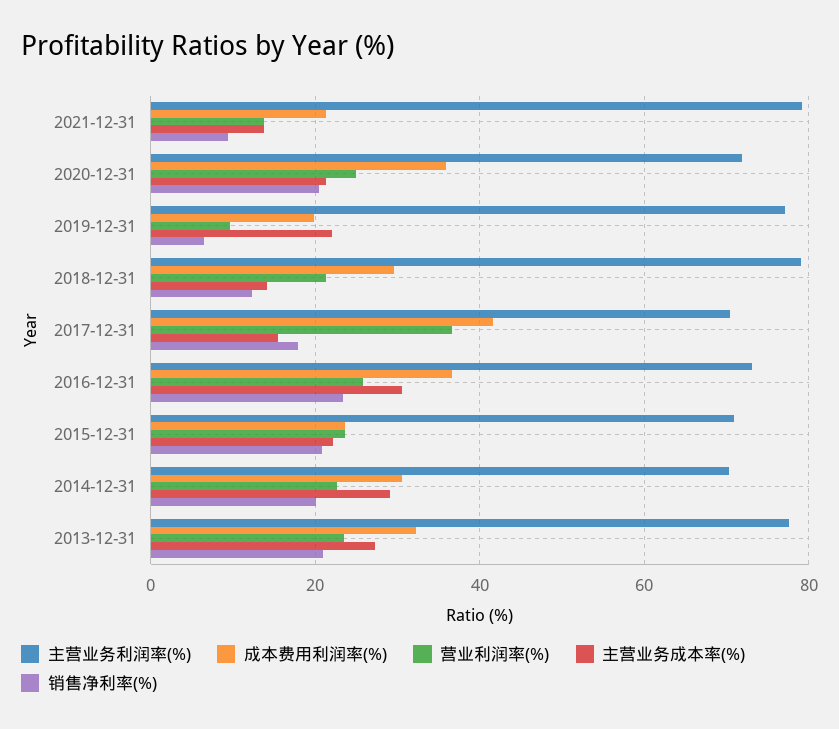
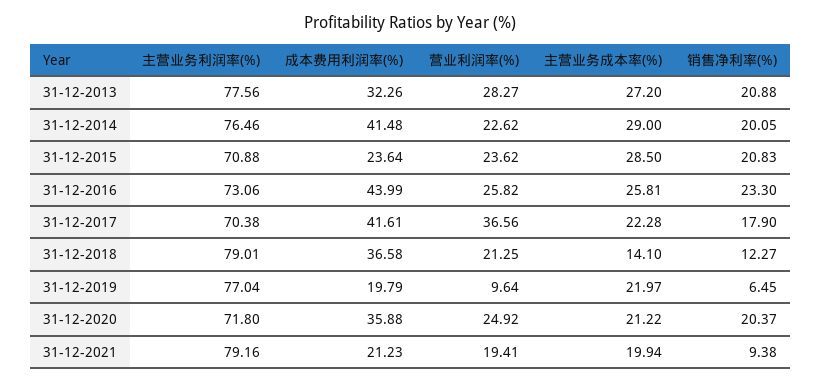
  {
    "主营业务利润率(%)": {
      "2021-12-31": 79.16,
      "2020-12-31": 71.8,
      "2019-12-31": 77.04,
      "2018-12-31": 79.01,
      "2017-12-31": 70.38,
      "2016-12-31": 73.06,
      "2015-12-31": 70.88,
-     "2014-12-31": 70,
+     "2014-12-31": 76.46,
      "2013-12-31": 77.56
    },
    "成本费用利润率(%)": {
      "2021-12-31": 21.23,
      "2020-12-31": 35.88,
      "2019-12-31": 19.79,
-     "2018-12-31": 30,
+     "2018-12-31": 36.58,
      "2017-12-31": 41.61,
-     "2016-12-31": 36,
+     "2016-12-31": 43.99,
      "2015-12-31": 23.64,
-     "2014-12-31": 30,
+     "2014-12-31": 41.48,
      "2013-12-31": 32.26
    },
    "营业利润率(%)": {
-     "2021-12-31": 14,
+     "2021-12-31": 19.41,
      "2020-12-31": 24.92,
      "2019-12-31": 9.64,
      "2018-12-31": 21.25,
      "2017-12-31": 36.56,
      "2016-12-31": 25.82,
      "2015-12-31": 23.62,
      "2014-12-31": 22.62,
-     "2013-12-31": 24
+     "2013-12-31": 28.27
    },
    "主营业务成本率(%)": {
-     "2021-12-31": 14,
+     "2021-12-31": 19.94,
      "2020-12-31": 21.22,
      "2019-12-31": 21.97,
      "2018-12-31": 14.1,
-     "2017-12-31": 16,
+     "2017-12-31": 22.28,
-     "2016-12-31": 30,
+     "2016-12-31": 25.81,
-     "2015-12-31": 22,
+     "2015-12-31": 28.5,
      "2014-12-31": 29,
      "2013-12-31": 27.2
    },
    "销售净利率(%)": {
      "2021-12-31": 9.38,
      "2020-12-31": 20.37,
      "2019-12-31": 6.45,
      "2018-12-31": 12.27,
      "2017-12-31": 17.9,
      "2016-12-31": 23.3,
      "2015-12-31": 20.83,
      "2014-12-31": 20.05,
      "2013-12-31": 20.88
    }
  }

